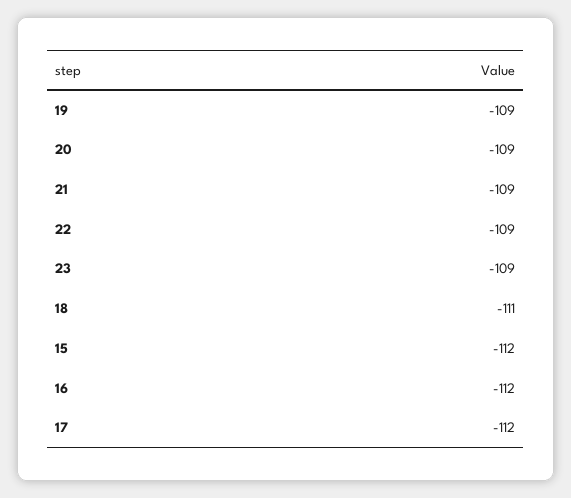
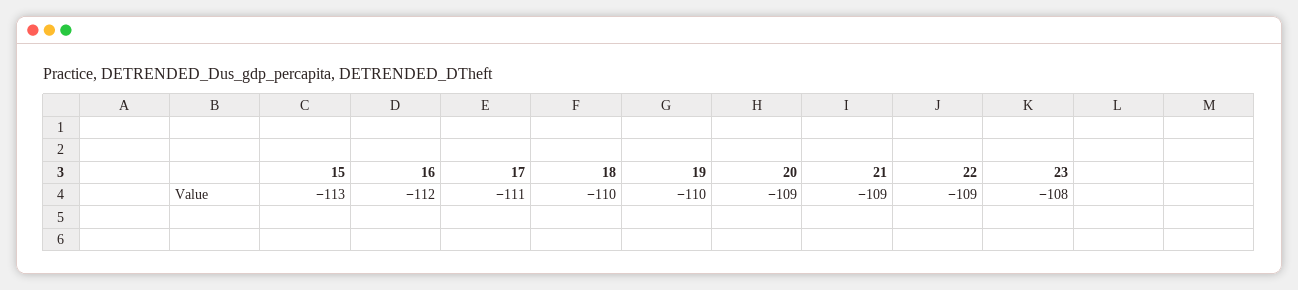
  {
-   "19": -109,
+   "19": -110,
    "20": -109,
    "21": -109,
    "22": -109,
-   "23": -109,
+   "23": -108,
-   "18": -111,
+   "18": -110,
-   "15": -112,
+   "15": -113,
    "16": -112,
-   "17": -112
+   "17": -111
  }

